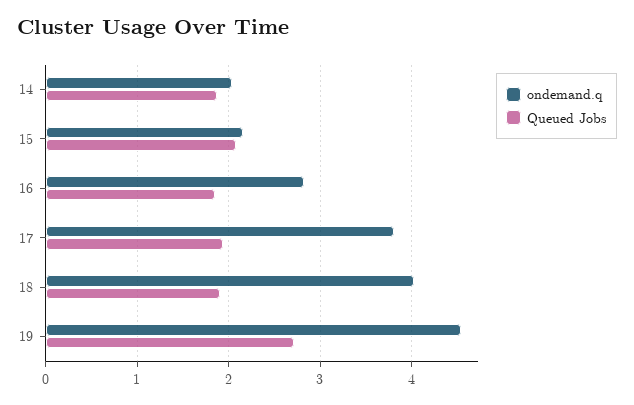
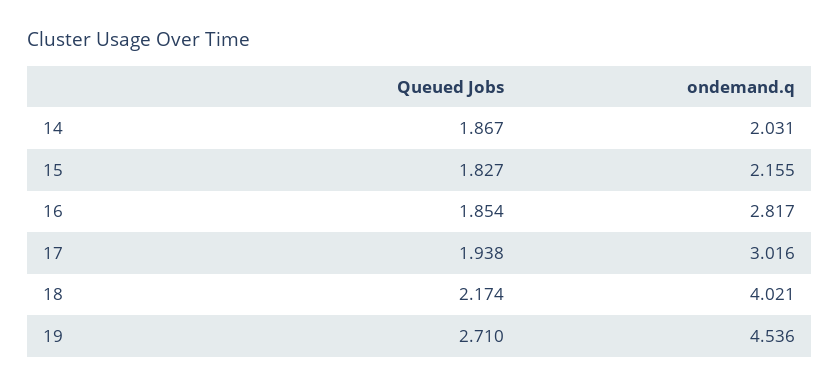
  {
    "ondemand.q": {
      "14": 2.031,
      "15": 2.155,
      "16": 2.817,
-     "17": 3.8,
+     "17": 3.016,
      "18": 4.021,
      "19": 4.536
    },
    "Queued Jobs": {
      "14": 1.867,
-     "15": 2.1,
+     "15": 1.827,
      "16": 1.854,
      "17": 1.938,
-     "18": 1.9,
+     "18": 2.174,
      "19": 2.71
    }
  }

